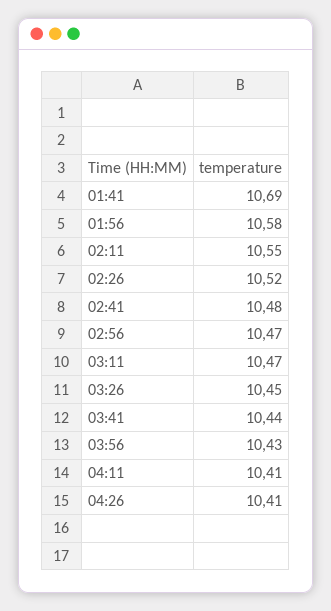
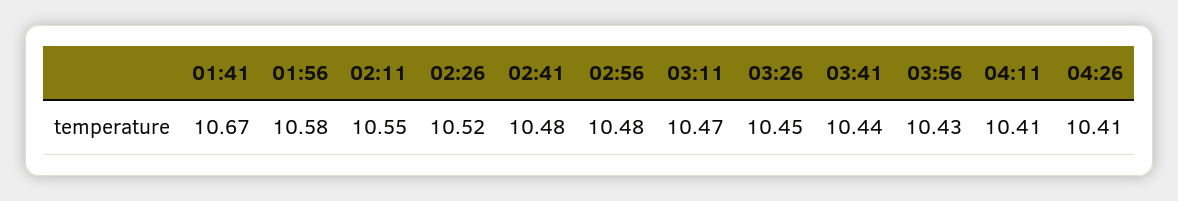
  {
-   "01:41": 10.69,
+   "01:41": 10.67,
    "01:56": 10.58,
    "02:11": 10.55,
    "02:26": 10.52,
    "02:41": 10.48,
-   "02:56": 10.47,
+   "02:56": 10.48,
    "03:11": 10.47,
    "03:26": 10.45,
    "03:41": 10.44,
    "03:56": 10.43,
    "04:11": 10.41,
    "04:26": 10.41
  }

